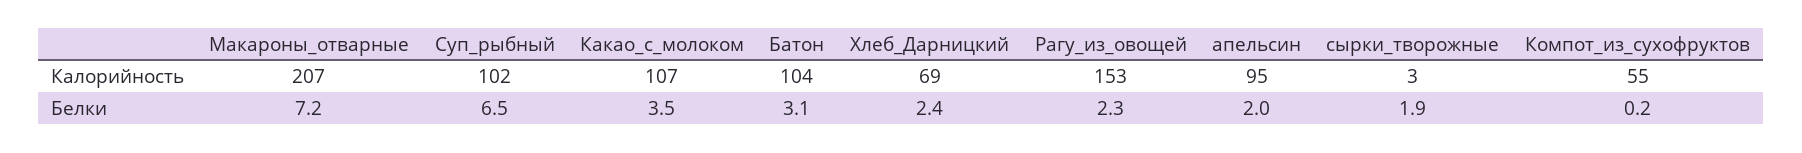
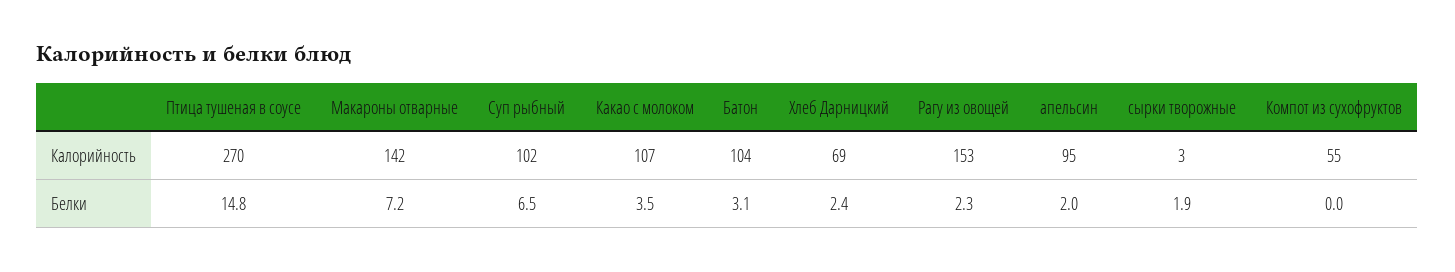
  {
    "Макароны_отварные": {
-     "Калорийность": 207,
+     "Калорийность": 142,
      "Белки": 7.2
    },
    "Суп_рыбный": {
      "Калорийность": 102,
      "Белки": 6.5
    },
    "Какао_с_молоком": {
      "Калорийность": 107,
      "Белки": 3.5
    },
    "Батон": {
      "Калорийность": 104,
      "Белки": 3.1
    },
    "Хлеб_Дарницкий": {
      "Калорийность": 69,
      "Белки": 2.4
    },
    "Рагу_из_овощей": {
      "Калорийность": 153,
      "Белки": 2.3
    },
    "апельсин": {
      "Калорийность": 95,
      "Белки": 2
    },
    "сырки_творожные": {
      "Калорийность": 3,
      "Белки": 1.9
    },
    "Компот_из_сухофруктов": {
      "Калорийность": 55,
-     "Белки": 0.2
+     "Белки": 0
-   }
+   },
+   "Птица тушеная в соусе": {
+     "Калорийность": 270,
+     "Белки": 14.8
+   }
  }

